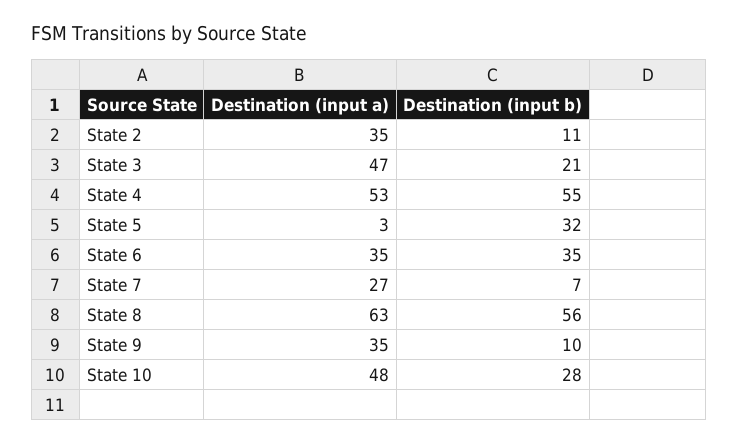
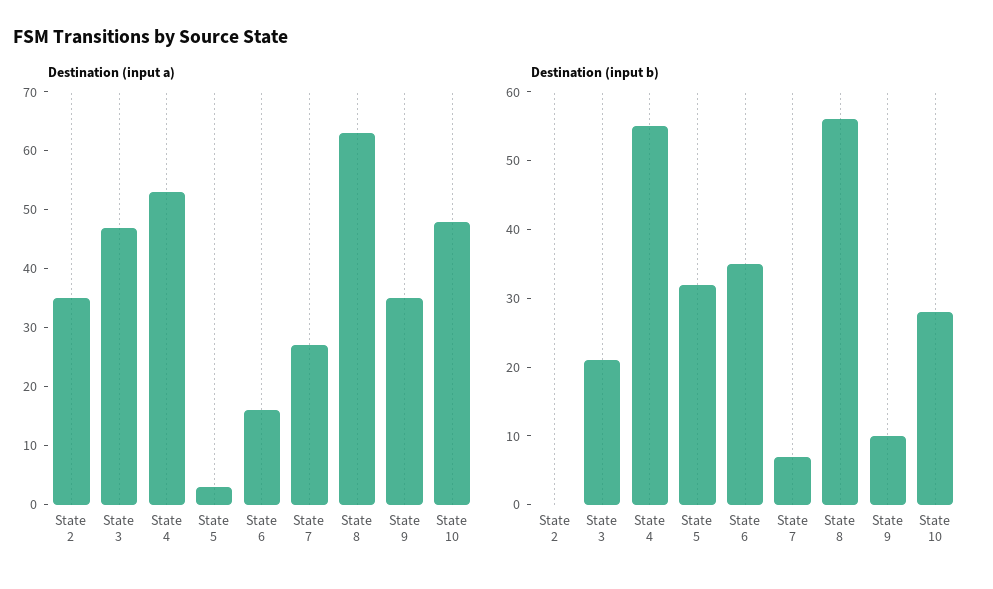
  {
    "Destination (input a)": {
      "State 2": 35,
      "State 3": 47,
      "State 4": 53,
      "State 5": 3,
-     "State 6": 35,
+     "State 6": 15,
      "State 7": 27,
      "State 8": 63,
      "State 9": 35,
      "State 10": 48
    },
    "Destination (input b)": {
-     "State 2": 11,
+     "State 2": 0,
      "State 3": 21,
      "State 4": 55,
      "State 5": 32,
      "State 6": 35,
      "State 7": 7,
      "State 8": 56,
      "State 9": 10,
      "State 10": 28
    }
  }

